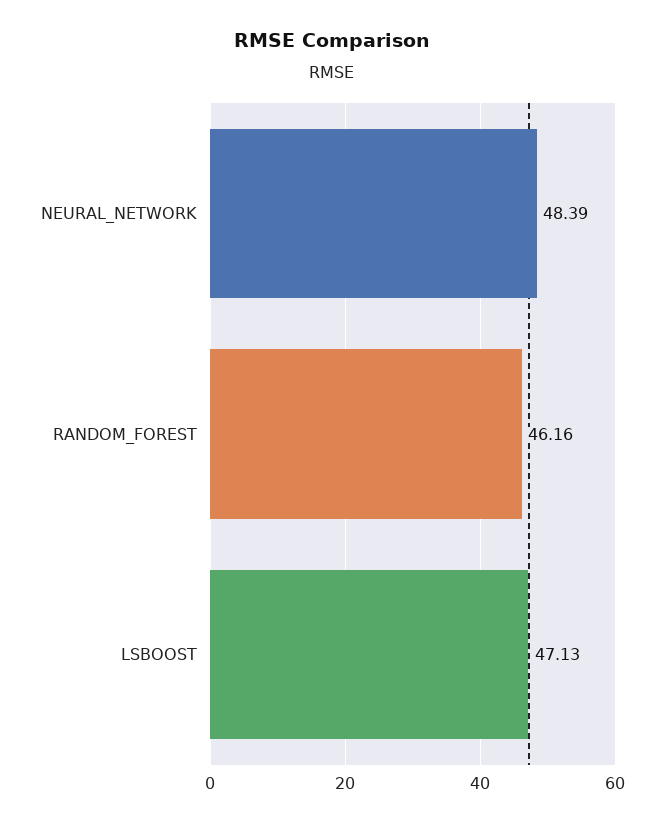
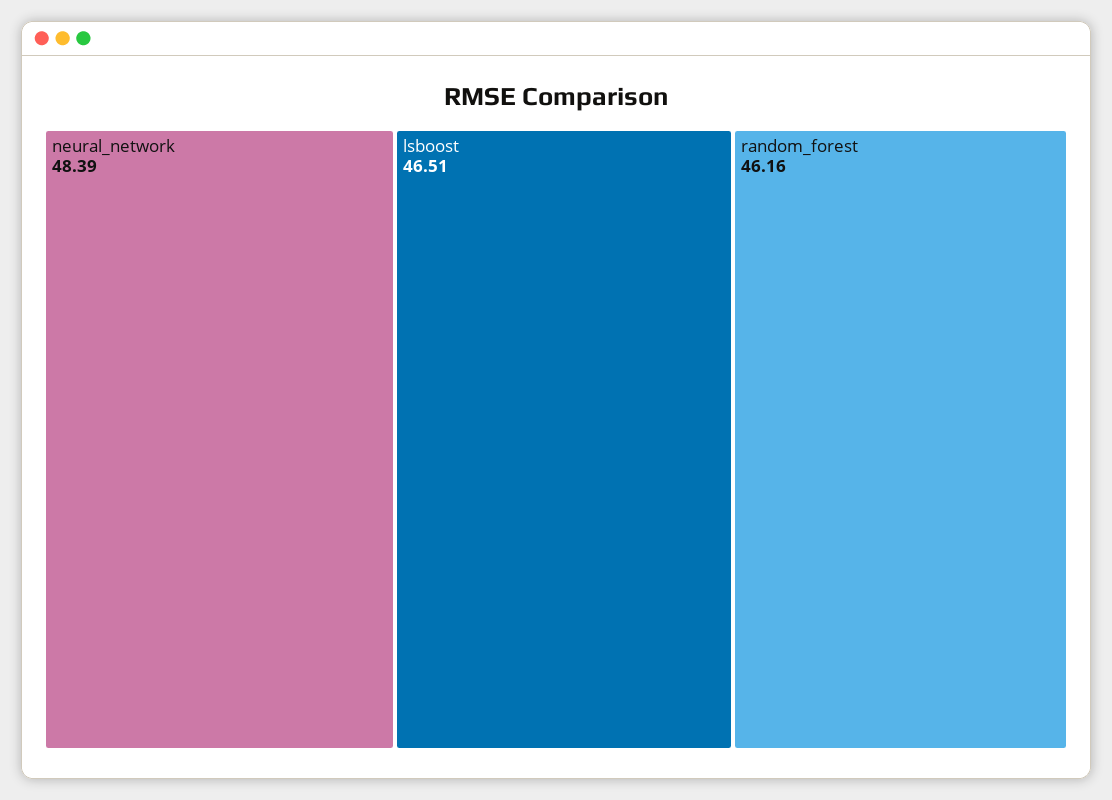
  {
    "NEURAL_NETWORK": 48.39,
    "RANDOM_FOREST": 46.16,
-   "LSBOOST": 47.13
+   "LSBOOST": 46.51
  }

